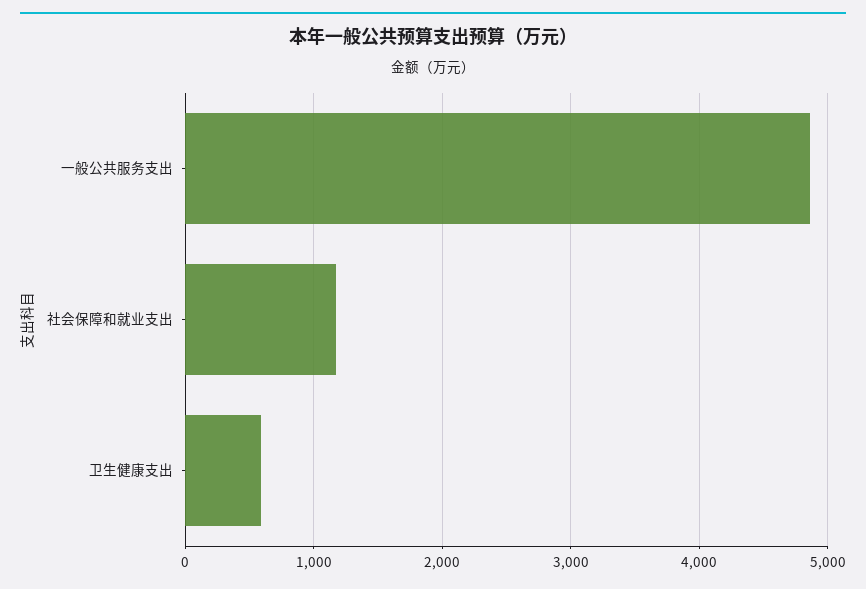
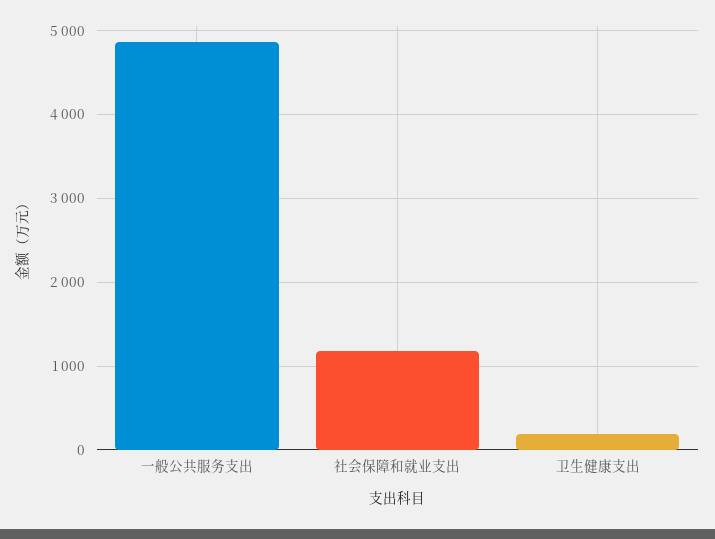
  {
    "一般公共服务支出": 4900,
    "社会保障和就业支出": 1200,
-   "卫生健康支出": 600
+   "卫生健康支出": 200
  }

